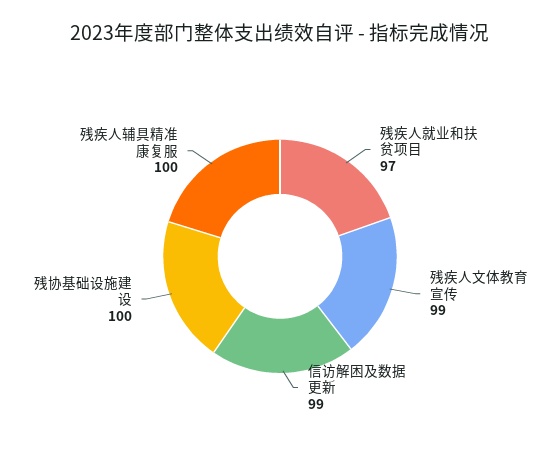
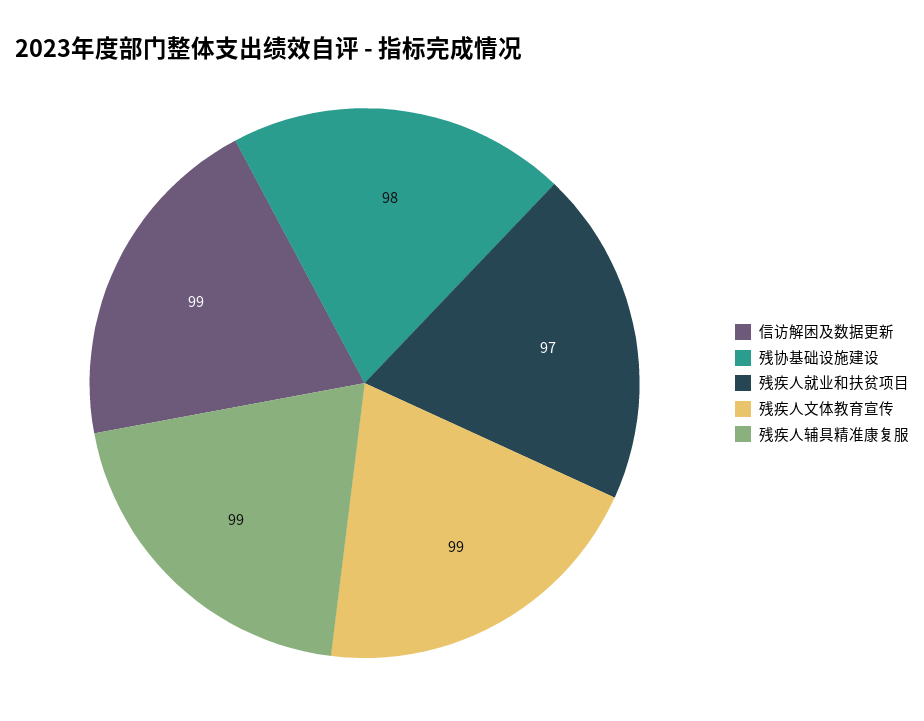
  {
    "残疾人就业和扶贫项目": 97,
    "残疾人文体教育宣传": 99,
    "信访解困及数据更新": 99,
-   "残协基础设施建设": 100,
+   "残协基础设施建设": 98,
-   "残疾人辅具精准康复服": 100
+   "残疾人辅具精准康复服": 99
  }

